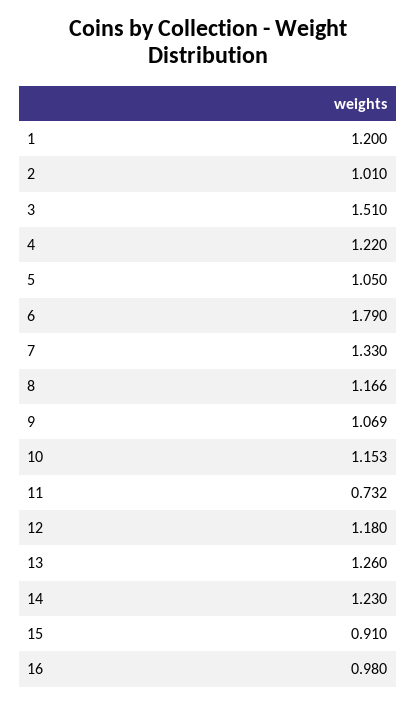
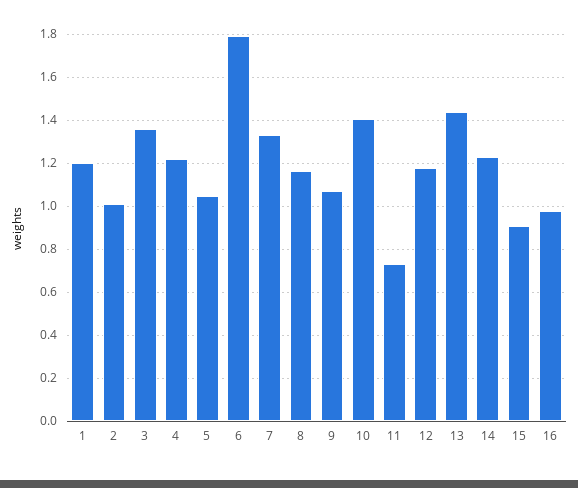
  {
    "1": 1.2,
    "2": 1.01,
-   "3": 1.51,
+   "3": 1.35,
    "4": 1.22,
    "5": 1.05,
    "6": 1.79,
    "7": 1.33,
    "8": 1.166,
    "9": 1.069,
-   "10": 1.153,
+   "10": 1.4,
    "11": 0.732,
    "12": 1.18,
-   "13": 1.26,
+   "13": 1.45,
    "14": 1.23,
    "15": 0.91,
    "16": 0.98
  }

